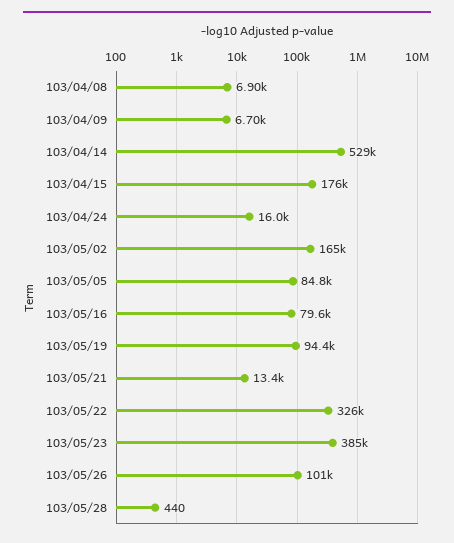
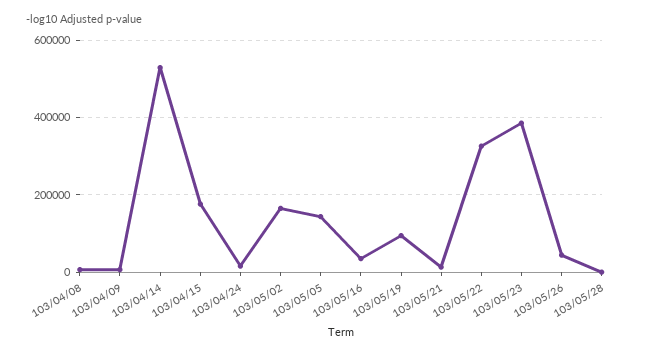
  {
    "103/04/08": 6900,
    "103/04/09": 6700,
    "103/04/14": 529000,
    "103/04/15": 176000,
    "103/04/24": 16000,
    "103/05/02": 165000,
-   "103/05/05": 84800,
+   "103/05/05": 140000,
-   "103/05/16": 79600,
+   "103/05/16": 40000,
    "103/05/19": 94400,
    "103/05/21": 13400,
    "103/05/22": 326000,
    "103/05/23": 385000,
-   "103/05/26": 101000,
+   "103/05/26": 40000,
    "103/05/28": 440
  }

